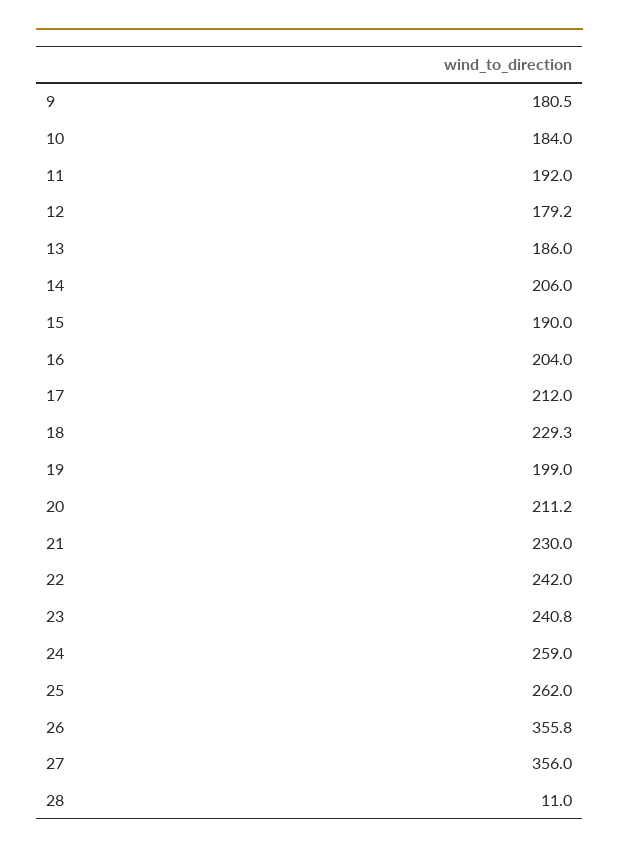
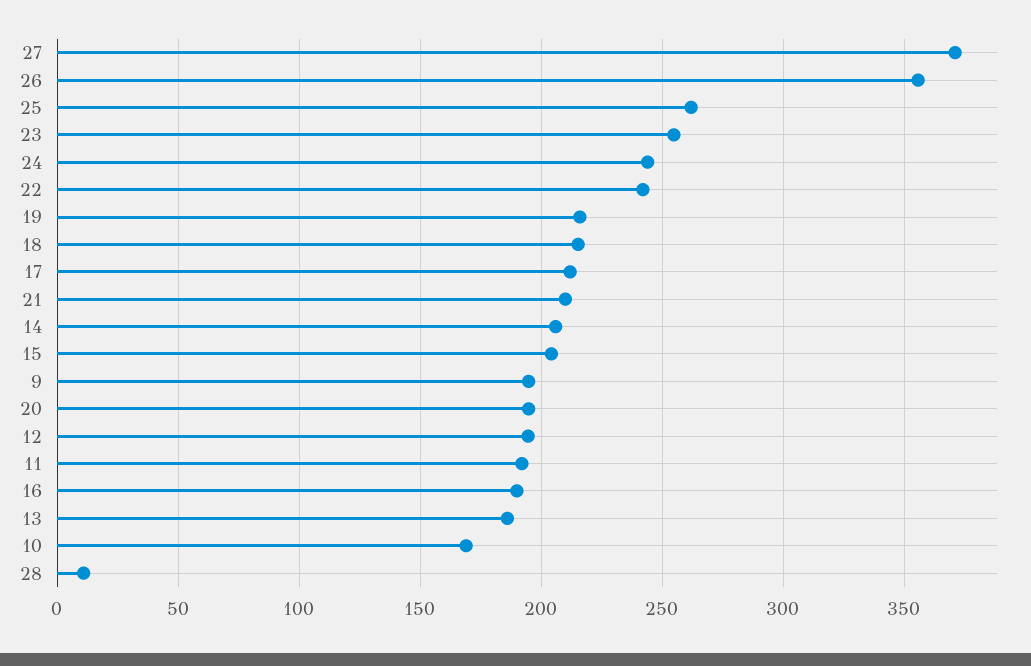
  {
-   "9": 180.5,
+   "9": 195,
-   "10": 184,
+   "10": 170,
    "11": 192,
-   "12": 179.2,
+   "12": 195,
    "13": 186,
    "14": 206,
-   "15": 190,
+   "15": 205,
-   "16": 204,
+   "16": 190,
    "17": 212,
-   "18": 229.3,
+   "18": 215,
-   "19": 199,
+   "19": 215,
-   "20": 211.2,
+   "20": 195,
-   "21": 230,
+   "21": 210,
    "22": 242,
-   "23": 240.8,
+   "23": 255,
-   "24": 259,
+   "24": 245,
    "25": 262,
    "26": 355.8,
-   "27": 356,
+   "27": 370,
    "28": 11
  }

